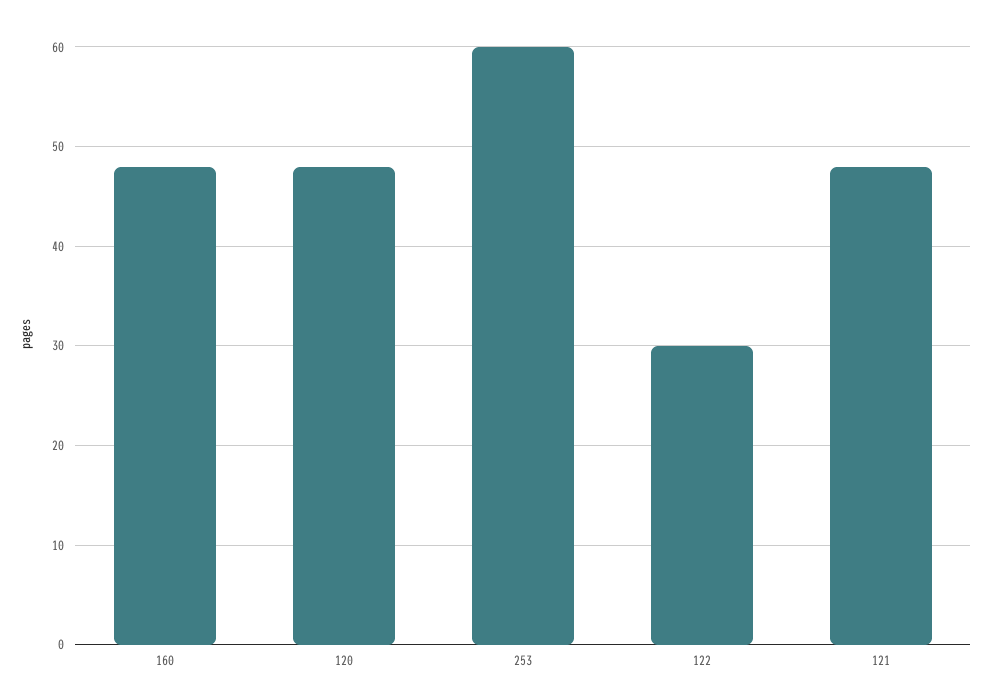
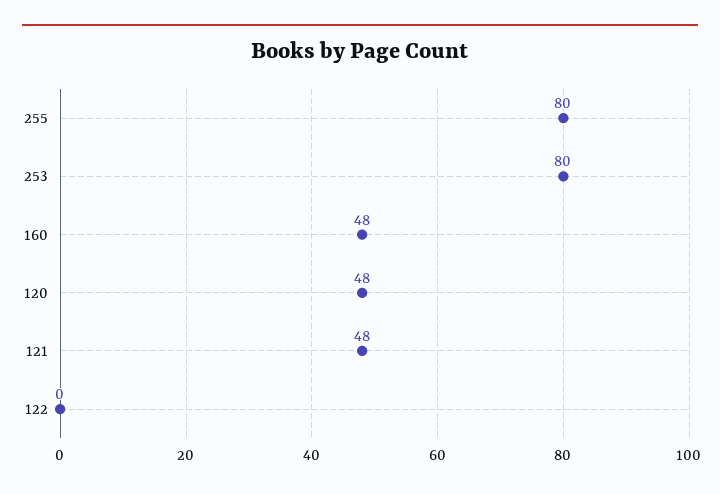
  {
    "160": 48,
    "120": 48,
-   "253": 60,
+   "253": 80,
-   "122": 30,
+   "122": 0,
-   "121": 48
+   "121": 48,
+   "255": 80
  }

